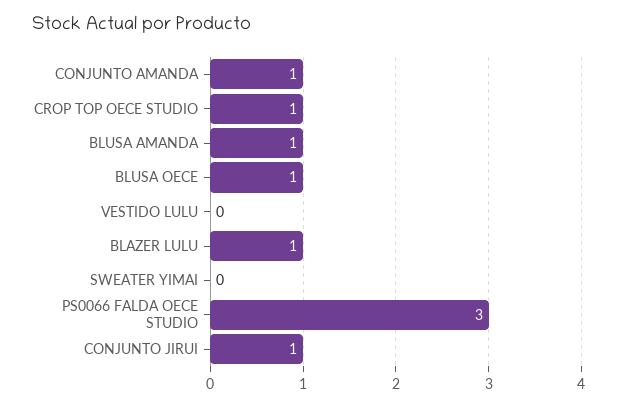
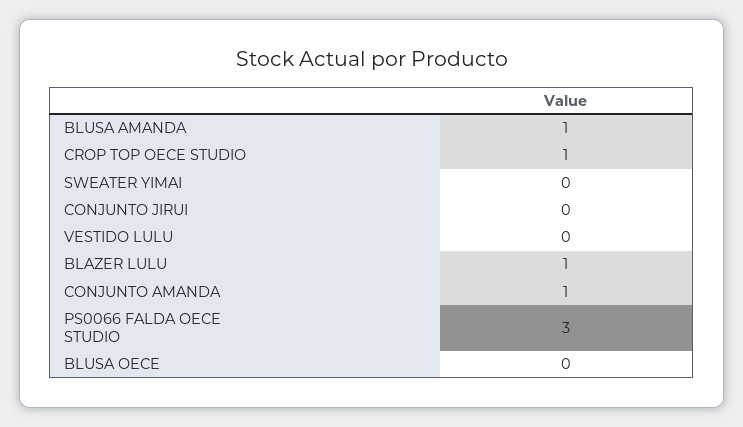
  {
    "CONJUNTO AMANDA": 1,
    "CROP TOP OECE STUDIO": 1,
    "BLUSA AMANDA": 1,
-   "BLUSA OECE": 1,
+   "BLUSA OECE": 0,
    "VESTIDO LULU": 0,
    "BLAZER LULU": 1,
    "SWEATER YIMAI": 0,
    "PS0066 FALDA OECE STUDIO": 3,
-   "CONJUNTO JIRUI": 1
+   "CONJUNTO JIRUI": 0
  }

